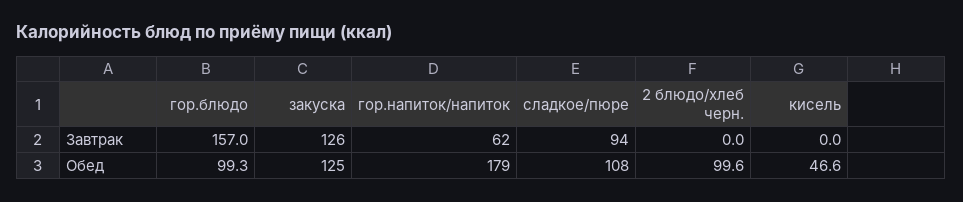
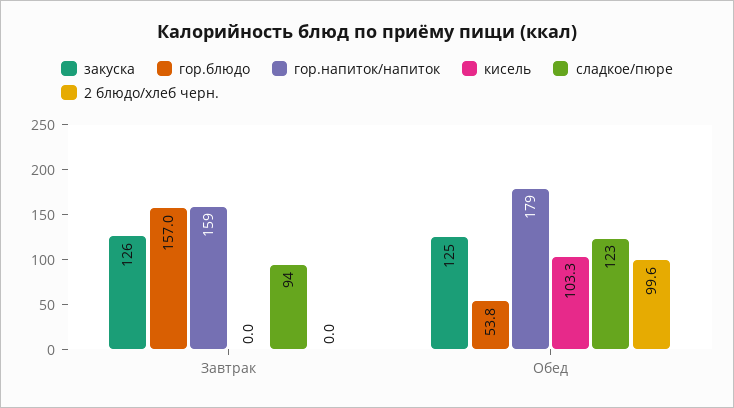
  {
    "гор.блюдо": {
      "Завтрак": 157,
-     "Обед": 99.3
+     "Обед": 53.8
    },
    "закуска": {
      "Завтрак": 126,
      "Обед": 125
    },
    "гор.напиток/напиток": {
-     "Завтрак": 62,
+     "Завтрак": 159,
      "Обед": 179
    },
    "сладкое/пюре": {
      "Завтрак": 94,
-     "Обед": 108
+     "Обед": 123
    },
    "2 блюдо/хлеб черн.": {
      "Завтрак": 0,
      "Обед": 99.6
    },
    "кисель": {
      "Завтрак": 0,
-     "Обед": 46.6
+     "Обед": 103.3
    }
  }

